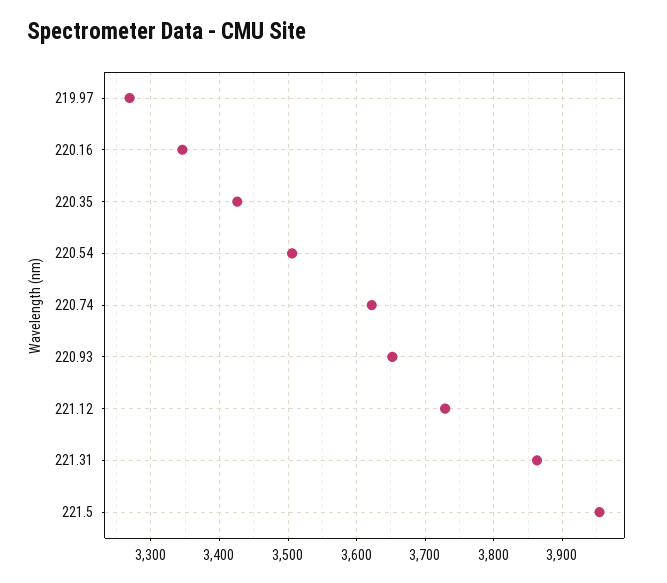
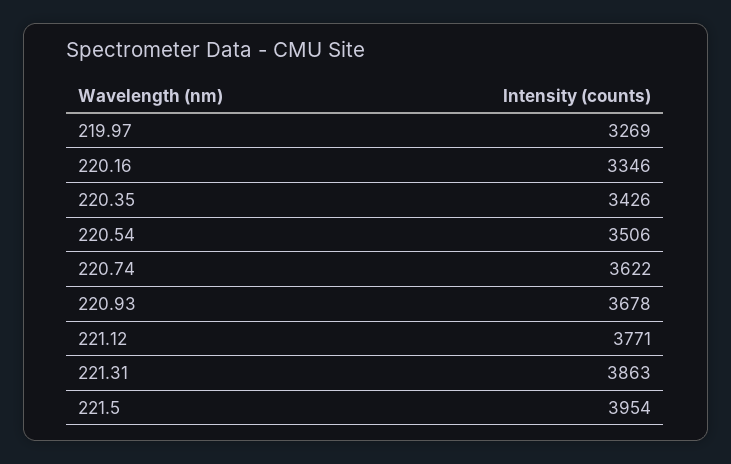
  {
    "219.97": 3269,
    "220.16": 3346,
    "220.35": 3426,
    "220.54": 3506,
    "220.74": 3622,
-   "220.93": 3650,
+   "220.93": 3678,
-   "221.12": 3730,
+   "221.12": 3771,
    "221.31": 3863,
    "221.5": 3954
  }

